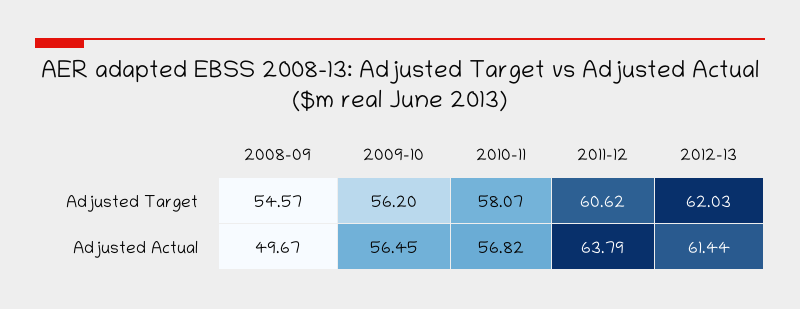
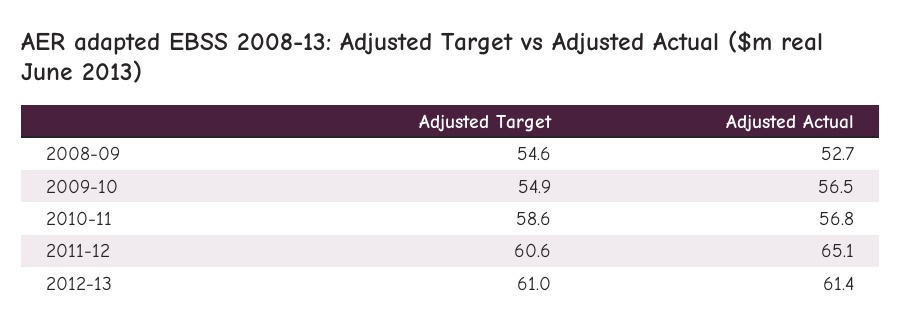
  {
    "2008-09": {
      "Adjusted Target": 54.57,
-     "Adjusted Actual": 49.67
+     "Adjusted Actual": 52.7
    },
    "2009-10": {
-     "Adjusted Target": 56.2,
+     "Adjusted Target": 54.9,
      "Adjusted Actual": 56.45
    },
    "2010-11": {
-     "Adjusted Target": 58.07,
+     "Adjusted Target": 58.6,
      "Adjusted Actual": 56.82
    },
    "2011-12": {
      "Adjusted Target": 60.62,
-     "Adjusted Actual": 63.79
+     "Adjusted Actual": 65.1
    },
    "2012-13": {
-     "Adjusted Target": 62.03,
+     "Adjusted Target": 61,
      "Adjusted Actual": 61.44
    }
  }

